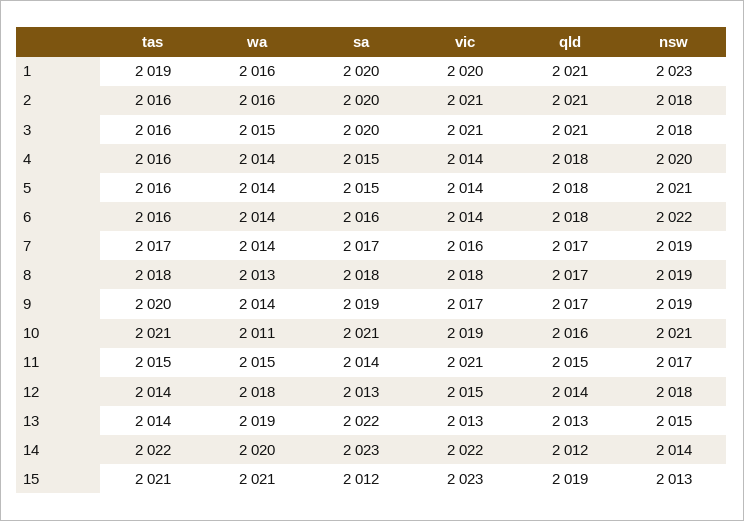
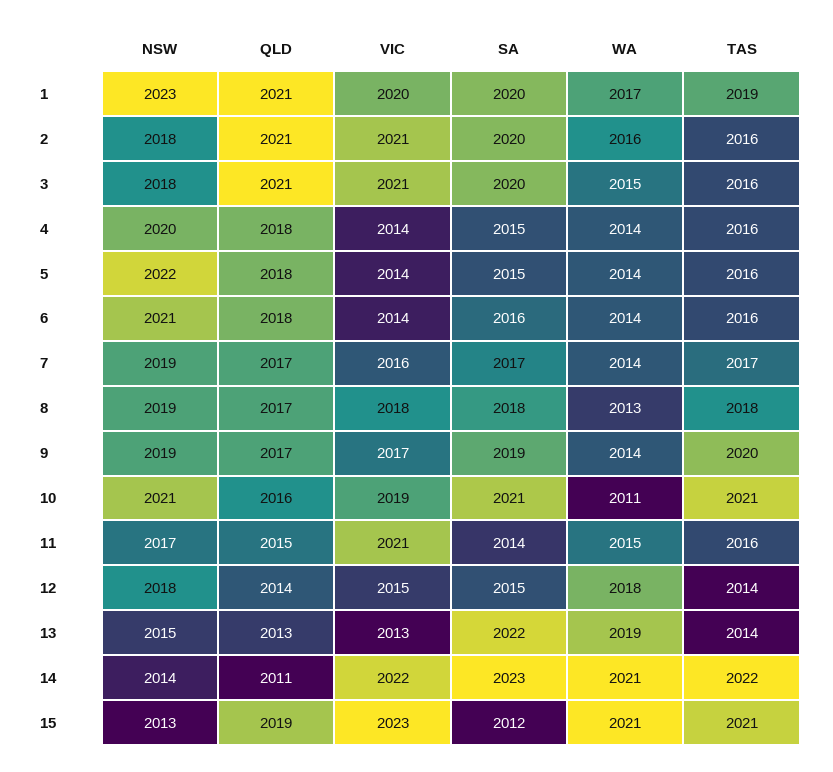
  {
    "tas": {
      "1": 2019,
      "2": 2016,
      "3": 2016,
      "4": 2016,
      "5": 2016,
      "6": 2016,
      "7": 2017,
      "8": 2018,
      "9": 2020,
      "10": 2021,
-     "11": 2015,
+     "11": 2016,
      "12": 2014,
      "13": 2014,
      "14": 2022,
      "15": 2021
    },
    "wa": {
-     "1": 2016,
+     "1": 2017,
      "2": 2016,
      "3": 2015,
      "4": 2014,
      "5": 2014,
      "6": 2014,
      "7": 2014,
      "8": 2013,
      "9": 2014,
      "10": 2011,
      "11": 2015,
      "12": 2018,
      "13": 2019,
-     "14": 2020,
+     "14": 2021,
      "15": 2021
    },
    "sa": {
      "1": 2020,
      "2": 2020,
      "3": 2020,
      "4": 2015,
      "5": 2015,
      "6": 2016,
      "7": 2017,
      "8": 2018,
      "9": 2019,
      "10": 2021,
      "11": 2014,
-     "12": 2013,
+     "12": 2015,
      "13": 2022,
      "14": 2023,
      "15": 2012
    },
    "vic": {
      "1": 2020,
      "2": 2021,
      "3": 2021,
      "4": 2014,
      "5": 2014,
      "6": 2014,
      "7": 2016,
      "8": 2018,
      "9": 2017,
      "10": 2019,
      "11": 2021,
      "12": 2015,
      "13": 2013,
      "14": 2022,
      "15": 2023
    },
    "qld": {
      "1": 2021,
      "2": 2021,
      "3": 2021,
      "4": 2018,
      "5": 2018,
      "6": 2018,
      "7": 2017,
      "8": 2017,
      "9": 2017,
      "10": 2016,
      "11": 2015,
      "12": 2014,
      "13": 2013,
-     "14": 2012,
+     "14": 2011,
      "15": 2019
    },
    "nsw": {
      "1": 2023,
      "2": 2018,
      "3": 2018,
      "4": 2020,
-     "5": 2021,
+     "5": 2022,
-     "6": 2022,
+     "6": 2021,
      "7": 2019,
      "8": 2019,
      "9": 2019,
      "10": 2021,
      "11": 2017,
      "12": 2018,
      "13": 2015,
      "14": 2014,
      "15": 2013
    }
  }

